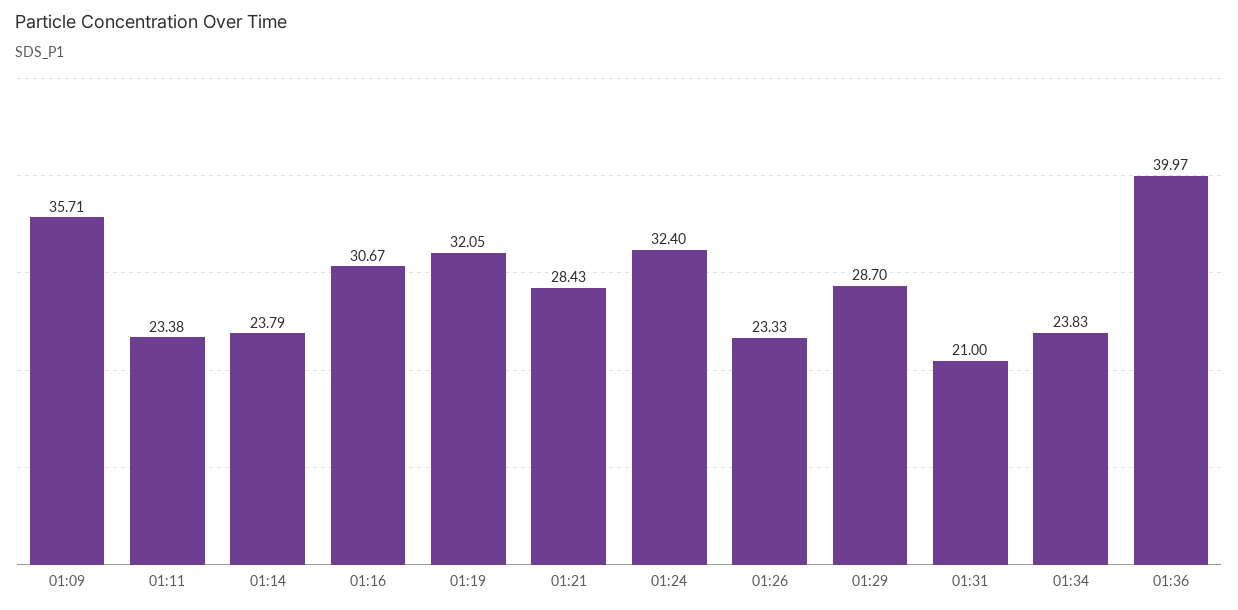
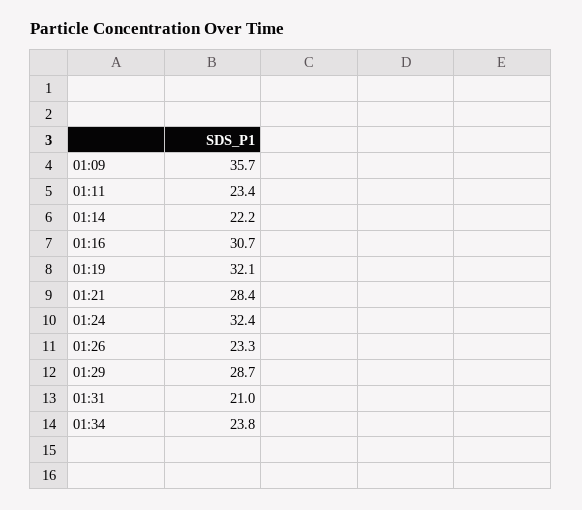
  {
    "01:09": 35.71,
    "01:11": 23.38,
-   "01:14": 23.79,
+   "01:14": 22.2,
    "01:16": 30.67,
    "01:19": 32.05,
    "01:21": 28.43,
    "01:24": 32.4,
    "01:26": 23.33,
    "01:29": 28.7,
    "01:31": 21,
-   "01:34": 23.83,
+   "01:34": 23.83
-   "01:36": 39.97
  }

